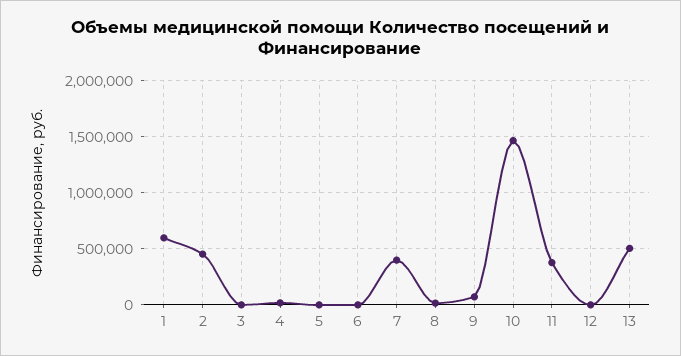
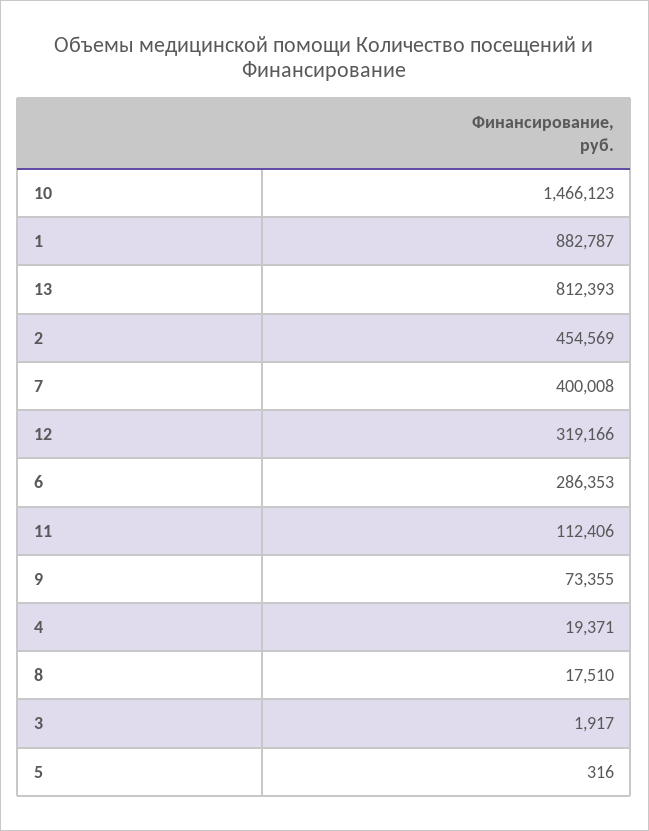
  {
-   "1": 600000,
+   "1": 882787,
    "2": 454569,
    "3": 1917,
    "4": 19371,
    "5": 316,
-   "6": 0,
+   "6": 286353,
    "7": 400008,
    "8": 17510,
    "9": 73355,
    "10": 1466123,
-   "11": 400000,
+   "11": 112406,
-   "12": 0,
+   "12": 319166,
-   "13": 500000
+   "13": 812393
  }

